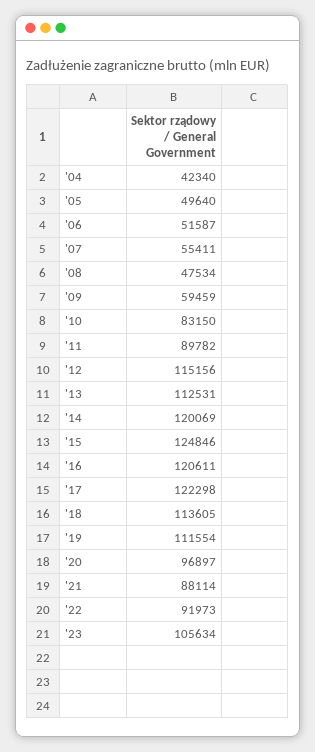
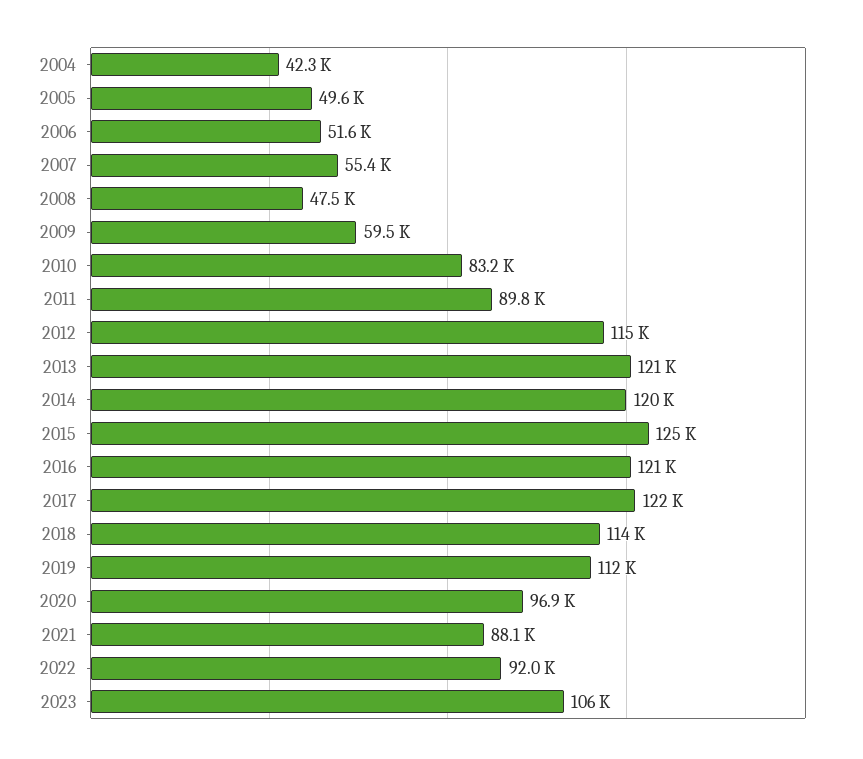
  {
    "'04": 42340,
    "'05": 49640,
    "'06": 51587,
    "'07": 55411,
    "'08": 47534,
    "'09": 59459,
    "'10": 83150,
    "'11": 89782,
    "'12": 115156,
-   "'13": 112531,
+   "'13": 121000,
    "'14": 120069,
    "'15": 124846,
    "'16": 120611,
    "'17": 122298,
    "'18": 113605,
    "'19": 111554,
    "'20": 96897,
    "'21": 88114,
    "'22": 91973,
    "'23": 105634
  }

